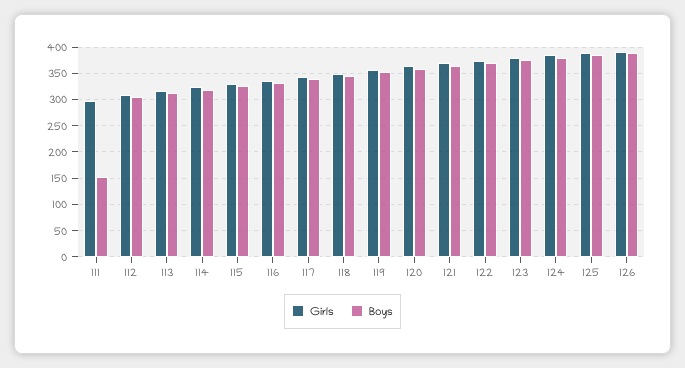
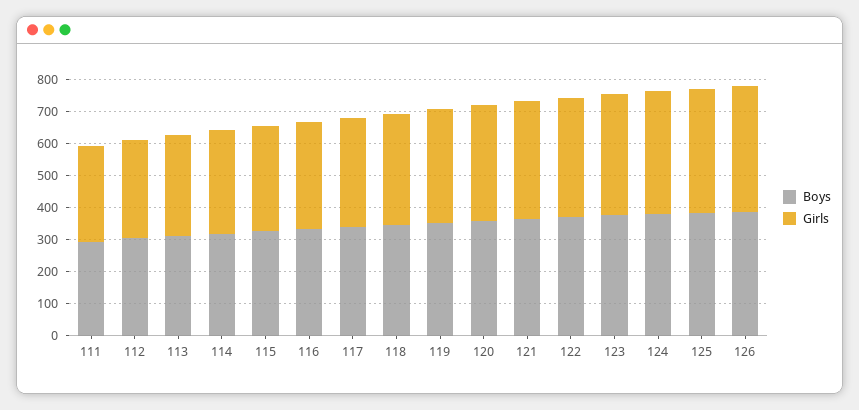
  {
    "Girls": {
      "111": 300,
      "112": 300,
      "113": 325,
      "114": 325,
      "115": 325,
      "116": 325,
      "117": 350,
      "118": 350,
      "119": 350,
      "120": 375,
      "121": 375,
      "122": 375,
      "123": 375,
      "124": 375,
      "125": 400,
      "126": 400
    },
    "Boys": {
-     "111": 150,
+     "111": 300,
      "112": 300,
      "113": 300,
      "114": 325,
      "115": 325,
      "116": 325,
      "117": 350,
      "118": 350,
      "119": 350,
      "120": 350,
      "121": 375,
      "122": 375,
      "123": 375,
      "124": 375,
      "125": 375,
      "126": 400
    }
  }

